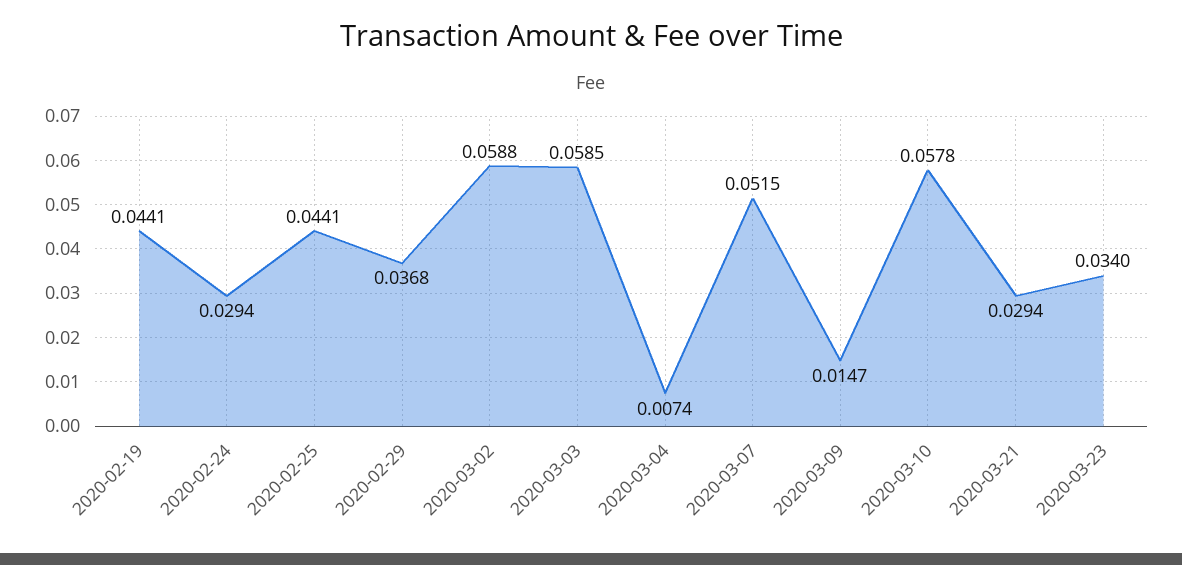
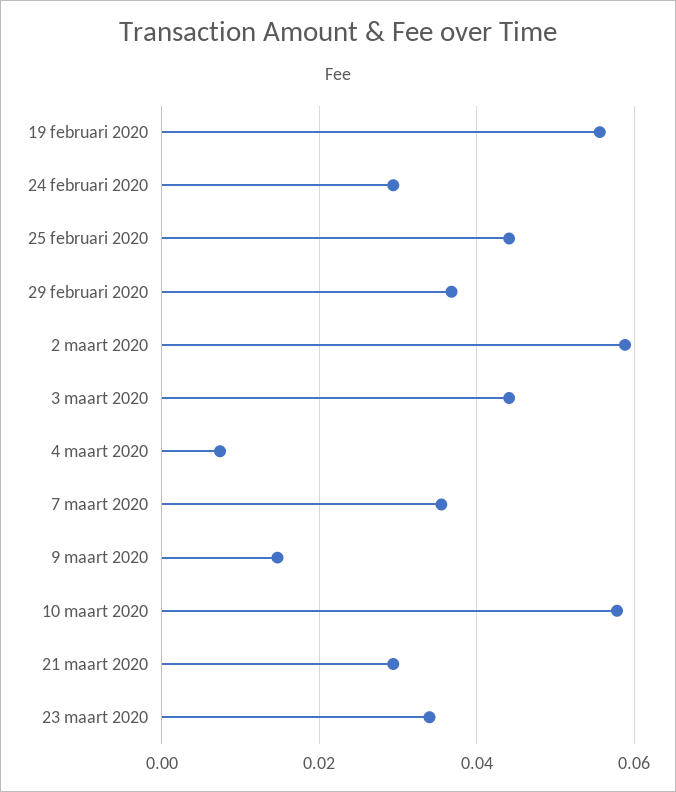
  {
-   "2020-02-19": 0.0441,
+   "2020-02-19": 0.056,
    "2020-02-24": 0.0294,
    "2020-02-25": 0.0441,
    "2020-02-29": 0.0368,
    "2020-03-02": 0.0588,
-   "2020-03-03": 0.0585,
+   "2020-03-03": 0.044,
    "2020-03-04": 0.0074,
-   "2020-03-07": 0.0515,
+   "2020-03-07": 0.036,
    "2020-03-09": 0.0147,
    "2020-03-10": 0.0578,
    "2020-03-21": 0.0294,
    "2020-03-23": 0.034
  }

